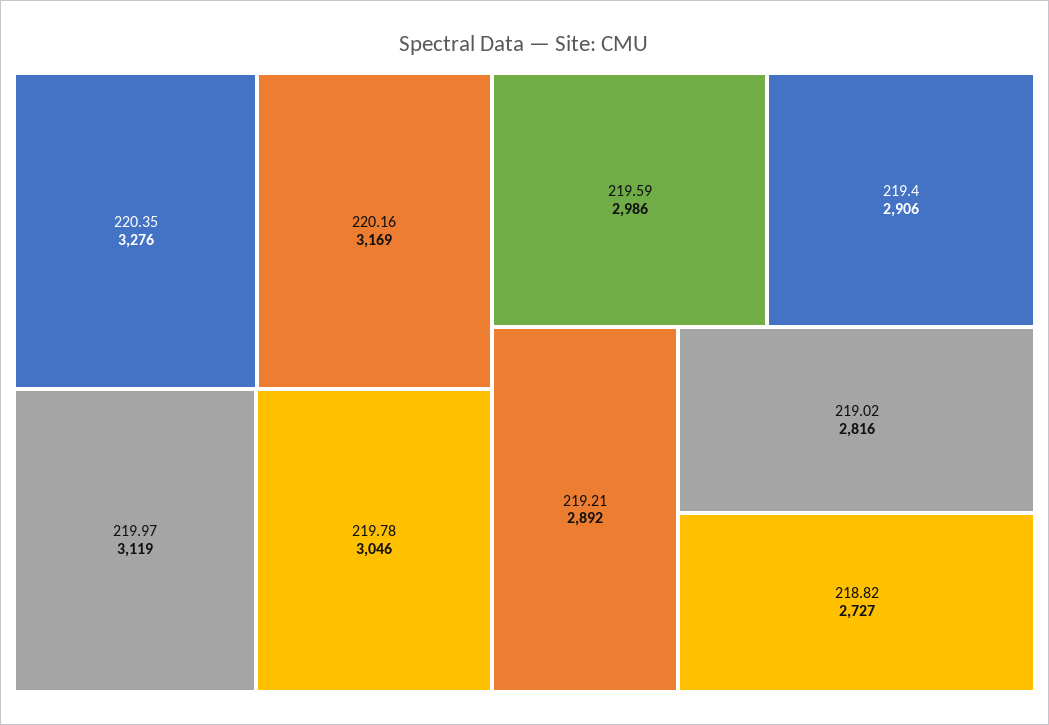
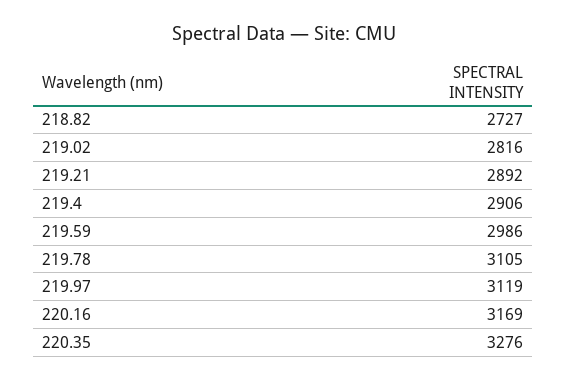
  {
    "220.35": 3276,
    "220.16": 3169,
    "219.97": 3119,
-   "219.78": 3046,
+   "219.78": 3105,
    "219.59": 2986,
    "219.4": 2906,
    "219.21": 2892,
    "219.02": 2816,
    "218.82": 2727
  }

